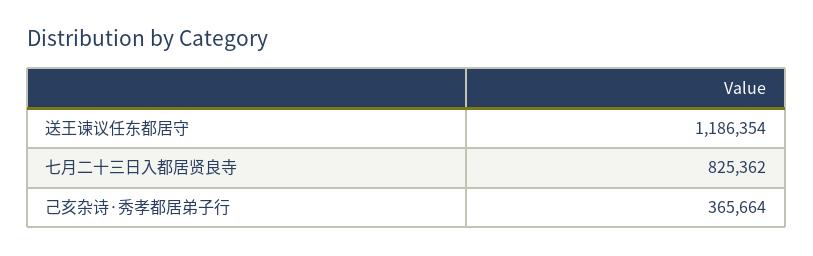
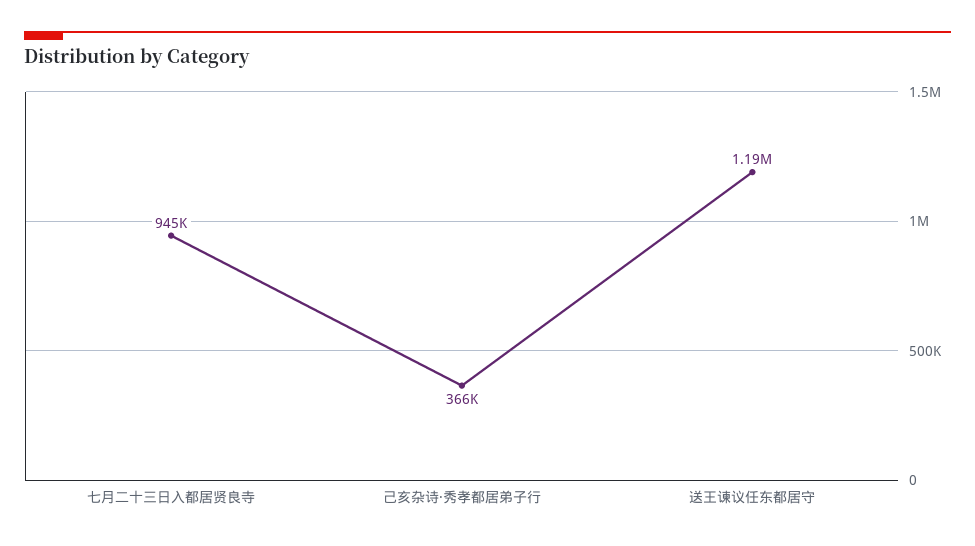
  {
    "送王谏议任东都居守": 1186354,
-   "七月二十三日入都居贤良寺": 825362,
+   "七月二十三日入都居贤良寺": 945000,
    "己亥杂诗·秀孝都居弟子行": 365664
  }

